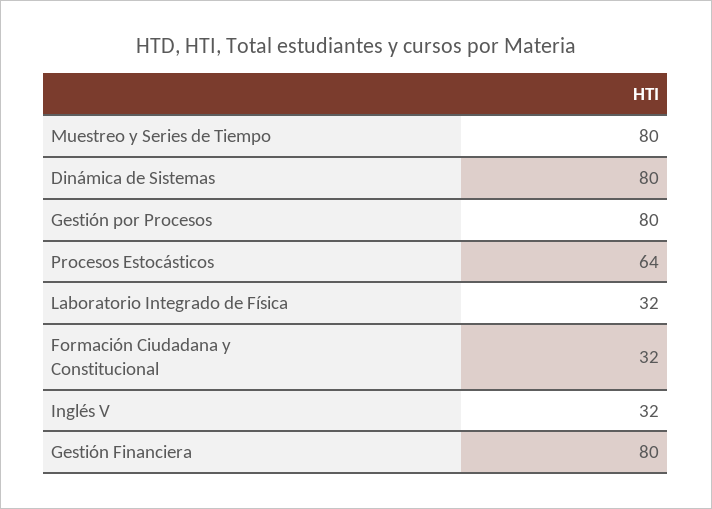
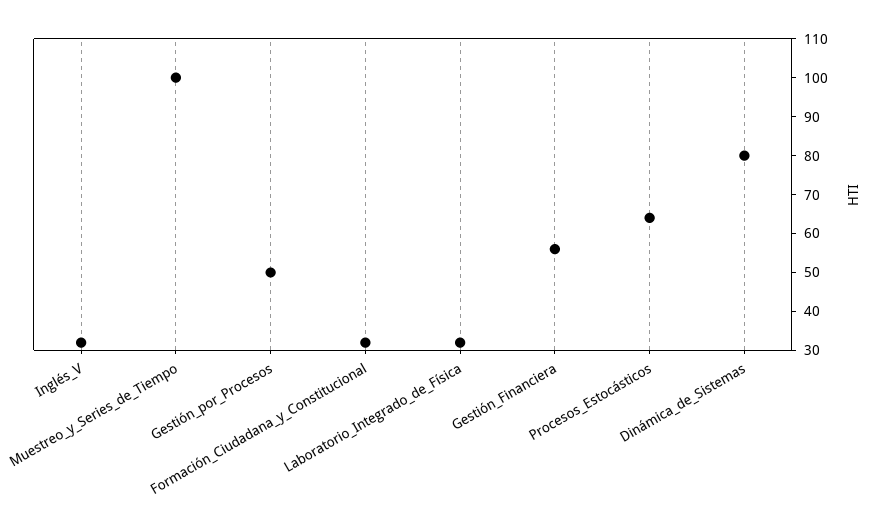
  {
-   "Muestreo y Series de Tiempo": 80,
+   "Muestreo y Series de Tiempo": 100,
    "Dinámica de Sistemas": 80,
-   "Gestión por Procesos": 80,
+   "Gestión por Procesos": 50,
    "Procesos Estocásticos": 64,
    "Laboratorio Integrado de Física": 32,
    "Formación Ciudadana y Constitucional": 32,
    "Inglés V": 32,
-   "Gestión Financiera": 80
+   "Gestión Financiera": 55
  }

